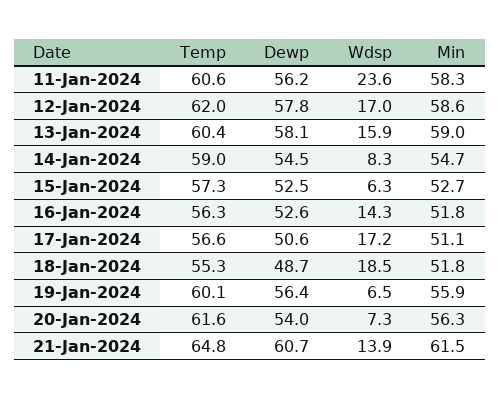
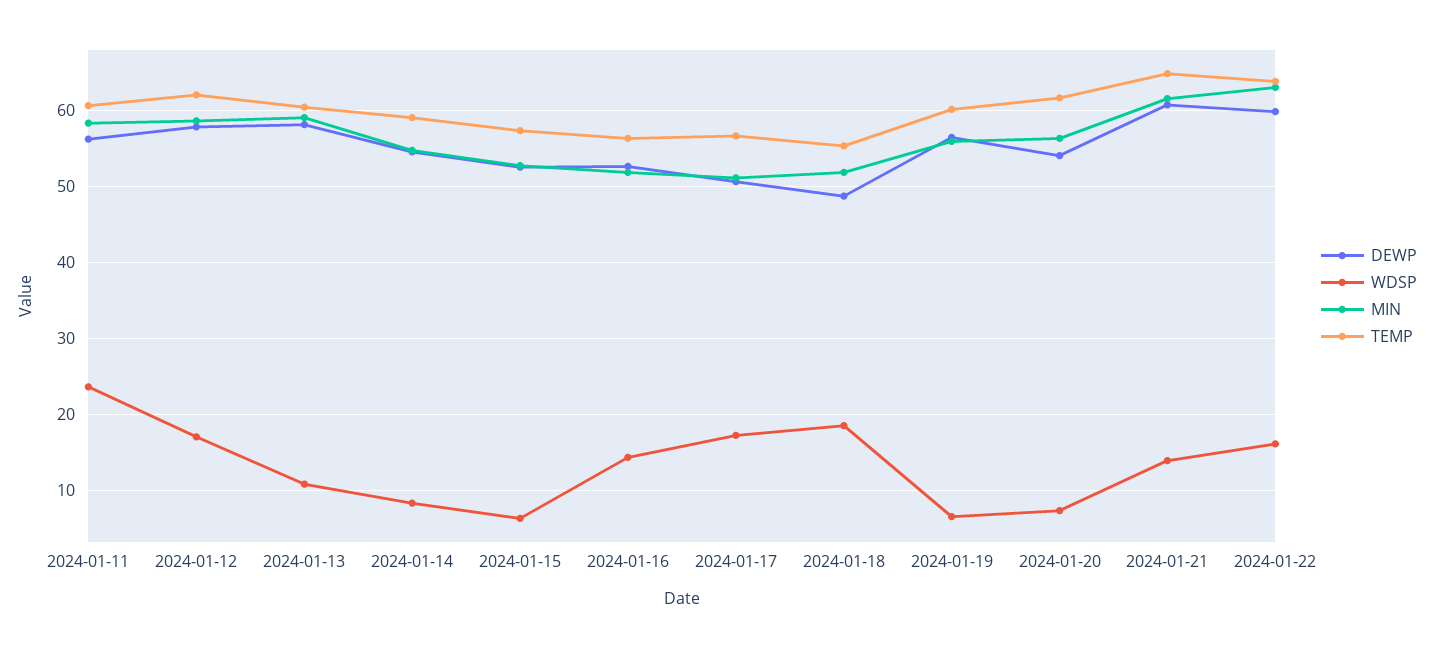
  {
    "Temp": {
      "11-Jan-2024": 60.6,
      "12-Jan-2024": 62,
      "13-Jan-2024": 60.4,
      "14-Jan-2024": 59,
      "15-Jan-2024": 57.3,
      "16-Jan-2024": 56.3,
      "17-Jan-2024": 56.6,
      "18-Jan-2024": 55.3,
      "19-Jan-2024": 60.1,
      "20-Jan-2024": 61.6,
-     "21-Jan-2024": 64.8
+     "21-Jan-2024": 64.8,
+     "2024-01-22": 64
    },
    "Dewp": {
      "11-Jan-2024": 56.2,
      "12-Jan-2024": 57.8,
      "13-Jan-2024": 58.1,
      "14-Jan-2024": 54.5,
      "15-Jan-2024": 52.5,
      "16-Jan-2024": 52.6,
      "17-Jan-2024": 50.6,
      "18-Jan-2024": 48.7,
      "19-Jan-2024": 56.4,
      "20-Jan-2024": 54,
-     "21-Jan-2024": 60.7
+     "21-Jan-2024": 60.7,
+     "2024-01-22": 60
    },
    "Wdsp": {
      "11-Jan-2024": 23.6,
      "12-Jan-2024": 17,
-     "13-Jan-2024": 15.9,
+     "13-Jan-2024": 11,
      "14-Jan-2024": 8.3,
      "15-Jan-2024": 6.3,
      "16-Jan-2024": 14.3,
      "17-Jan-2024": 17.2,
      "18-Jan-2024": 18.5,
      "19-Jan-2024": 6.5,
      "20-Jan-2024": 7.3,
-     "21-Jan-2024": 13.9
+     "21-Jan-2024": 13.9,
+     "2024-01-22": 16
    },
    "Min": {
      "11-Jan-2024": 58.3,
      "12-Jan-2024": 58.6,
      "13-Jan-2024": 59,
      "14-Jan-2024": 54.7,
      "15-Jan-2024": 52.7,
      "16-Jan-2024": 51.8,
      "17-Jan-2024": 51.1,
      "18-Jan-2024": 51.8,
      "19-Jan-2024": 55.9,
      "20-Jan-2024": 56.3,
-     "21-Jan-2024": 61.5
+     "21-Jan-2024": 61.5,
+     "2024-01-22": 63
    }
  }

